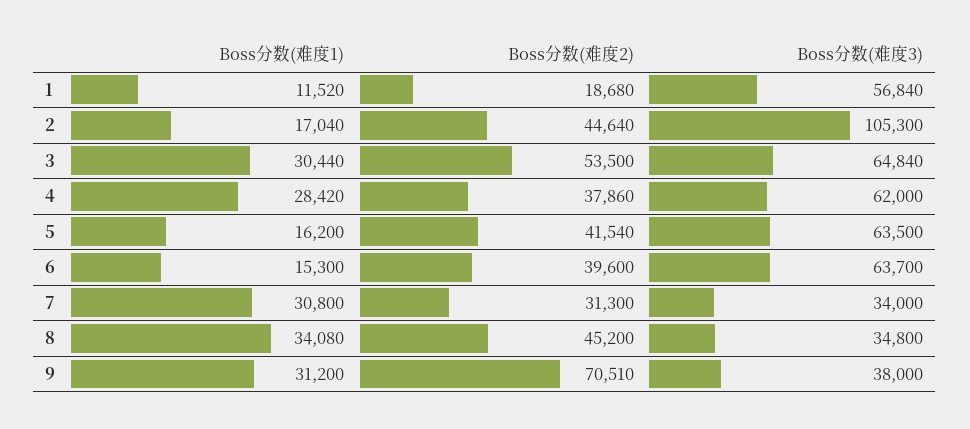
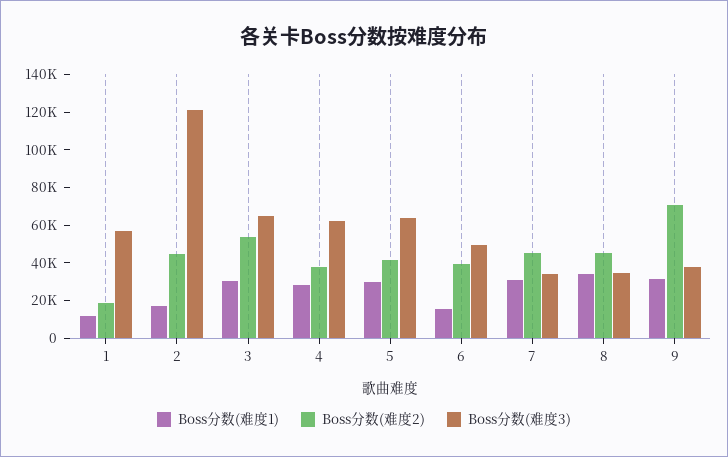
  {
    "Boss分数(难度1)": {
      "1": 11520,
      "2": 17040,
      "3": 30440,
      "4": 28420,
-     "5": 16200,
+     "5": 30000,
      "6": 15300,
      "7": 30800,
      "8": 34080,
      "9": 31200
    },
    "Boss分数(难度2)": {
      "1": 18680,
      "2": 44640,
      "3": 53500,
      "4": 37860,
      "5": 41540,
      "6": 39600,
-     "7": 31300,
+     "7": 45000,
      "8": 45200,
      "9": 70510
    },
    "Boss分数(难度3)": {
      "1": 56840,
-     "2": 105300,
+     "2": 120000,
      "3": 64840,
      "4": 62000,
      "5": 63500,
-     "6": 63700,
+     "6": 50000,
      "7": 34000,
      "8": 34800,
      "9": 38000
    }
  }

